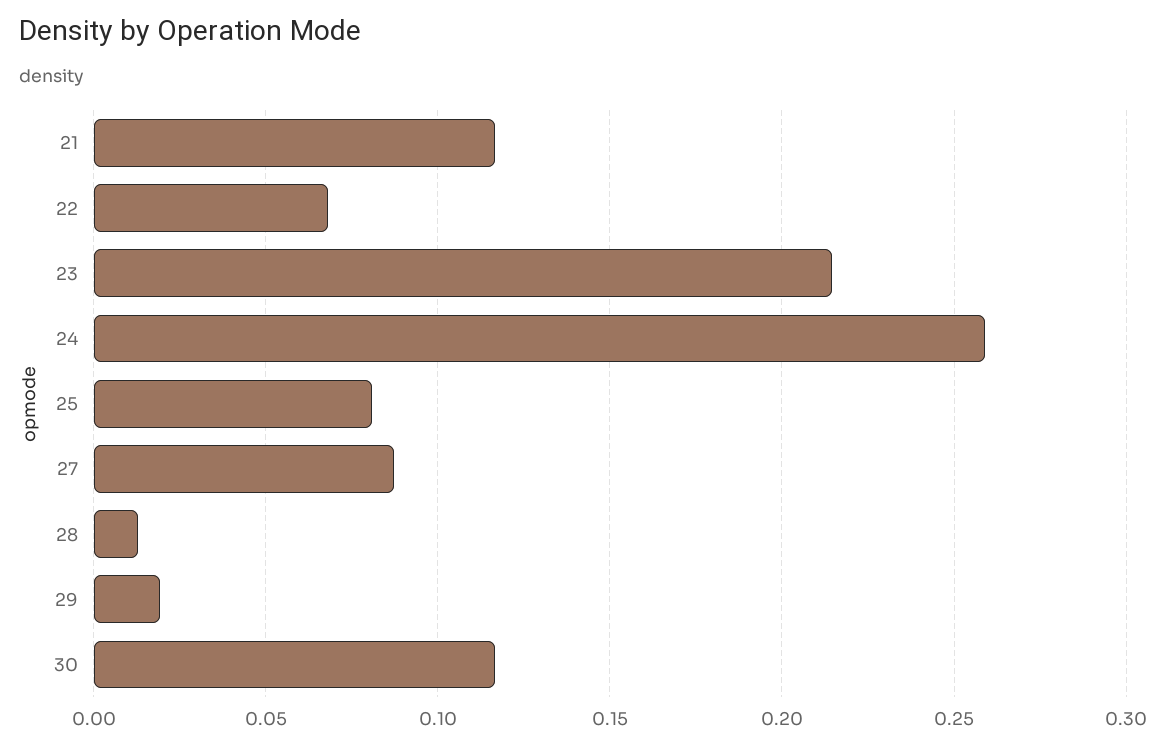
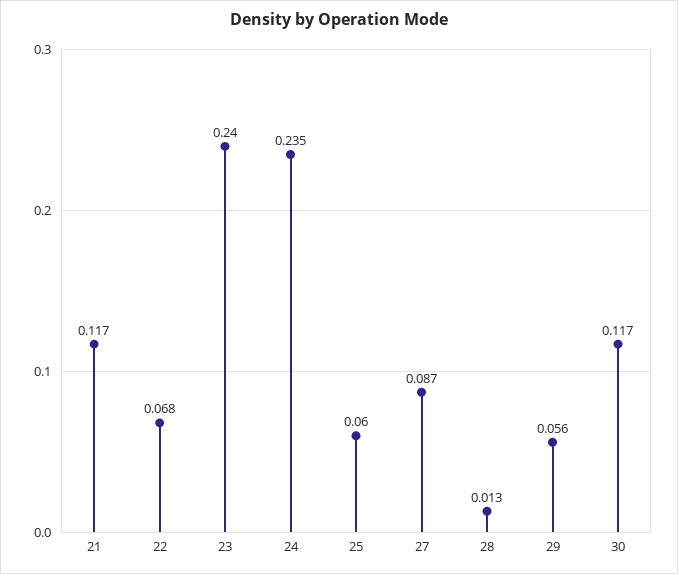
  {
    "21": 0.117,
    "22": 0.068,
-   "23": 0.215,
+   "23": 0.24,
-   "24": 0.26,
+   "24": 0.235,
-   "25": 0.08,
+   "25": 0.06,
    "27": 0.087,
    "28": 0.013,
-   "29": 0.02,
+   "29": 0.056,
    "30": 0.117
  }

